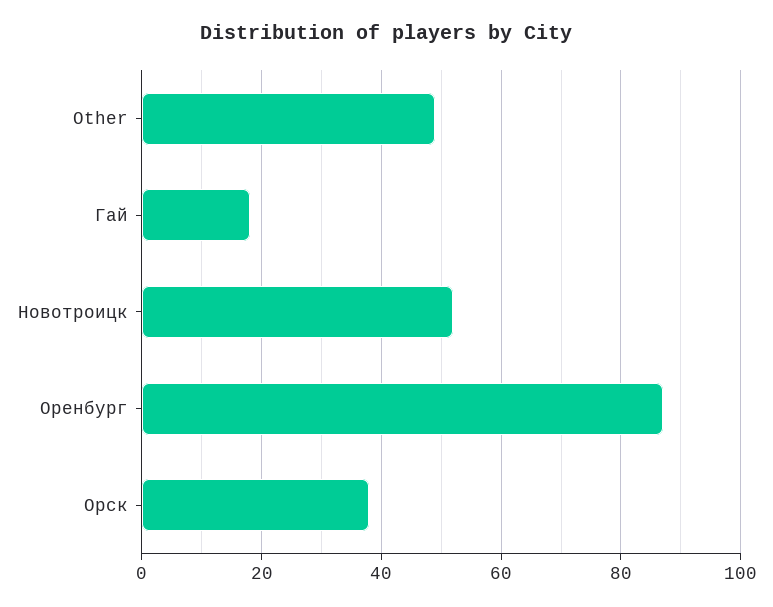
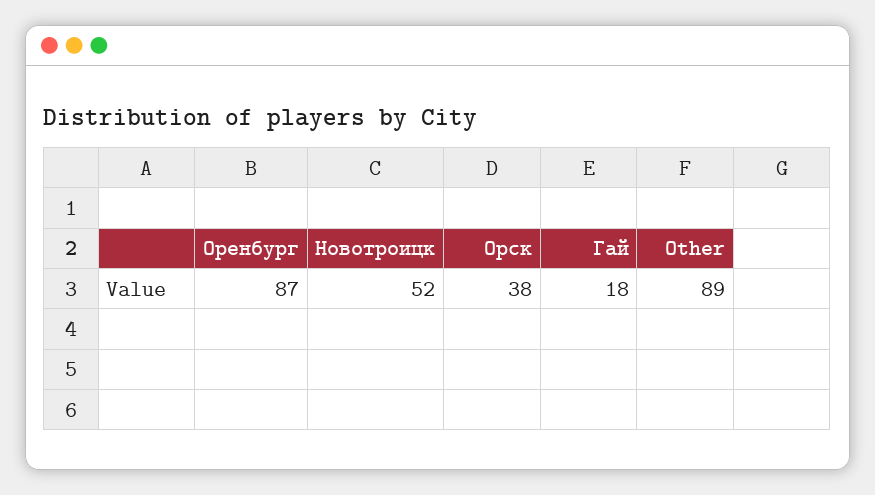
  {
-   "Other": 50,
+   "Other": 89,
    "Гай": 18,
    "Новотроицк": 52,
    "Оренбург": 87,
    "Орск": 38
  }

